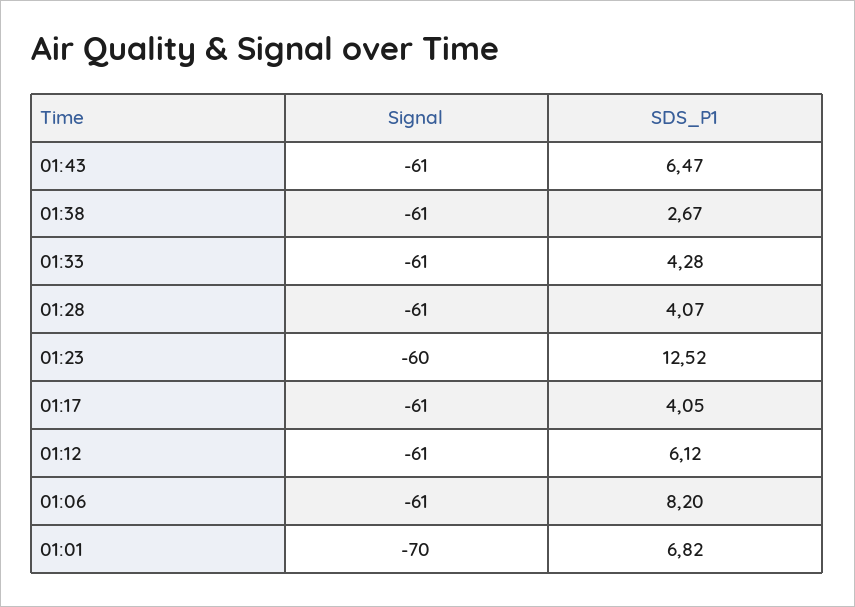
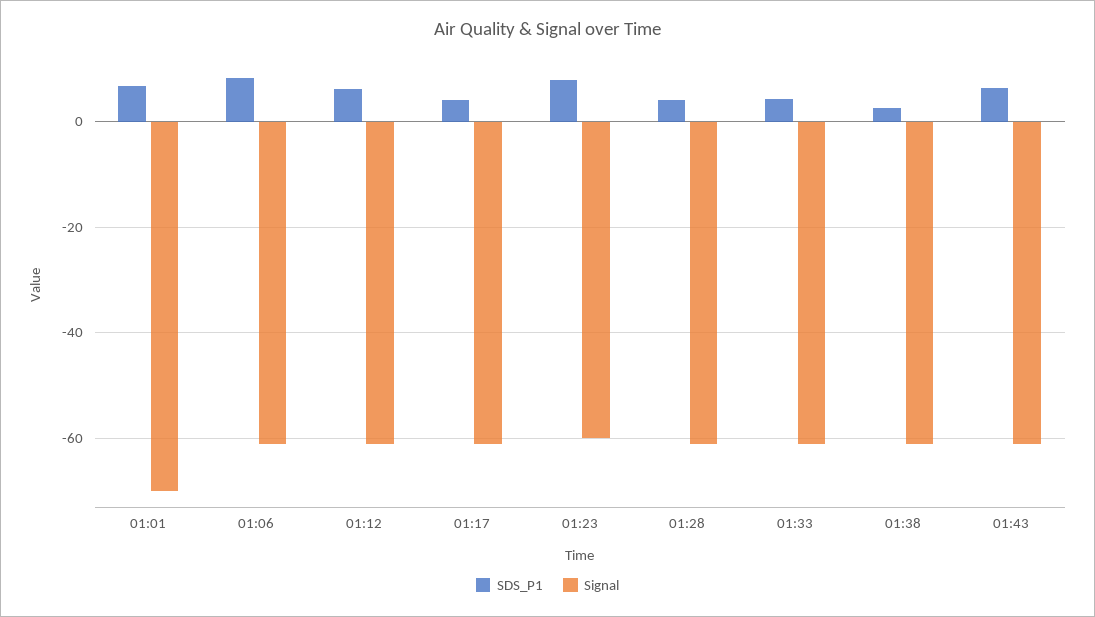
  {
    "Signal": {
      "01:43": -61,
      "01:38": -61,
      "01:33": -61,
      "01:28": -61,
      "01:23": -60,
      "01:17": -61,
      "01:12": -61,
      "01:06": -61,
      "01:01": -70
    },
    "SDS_P1": {
      "01:43": 6.47,
      "01:38": 2.67,
      "01:33": 4.28,
      "01:28": 4.07,
-     "01:23": 12.52,
+     "01:23": 8,
      "01:17": 4.05,
      "01:12": 6.12,
      "01:06": 8.2,
      "01:01": 6.82
    }
  }

